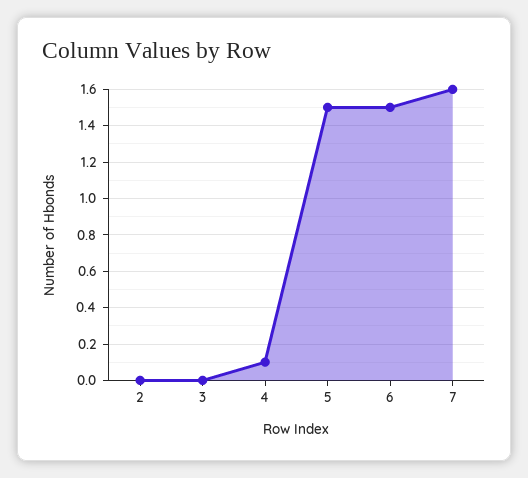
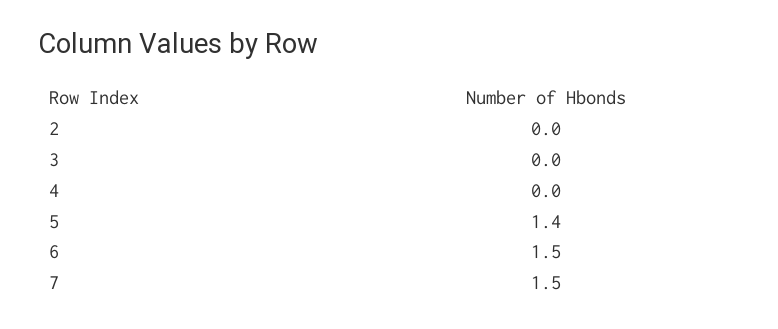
  {
    "2": 0,
    "3": 0,
-   "4": 0.1,
+   "4": 0,
-   "5": 1.5,
+   "5": 1.4,
    "6": 1.5,
-   "7": 1.6
+   "7": 1.5
  }

